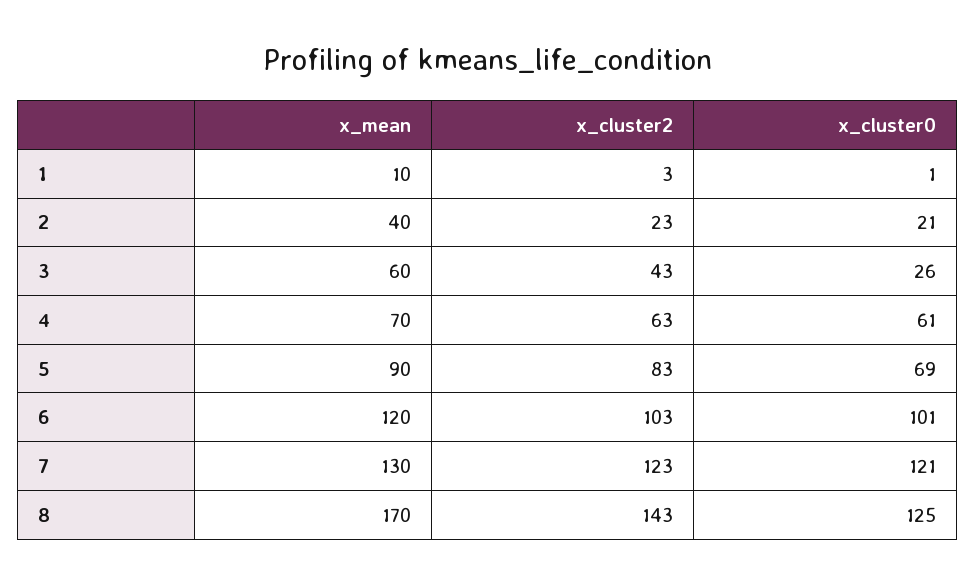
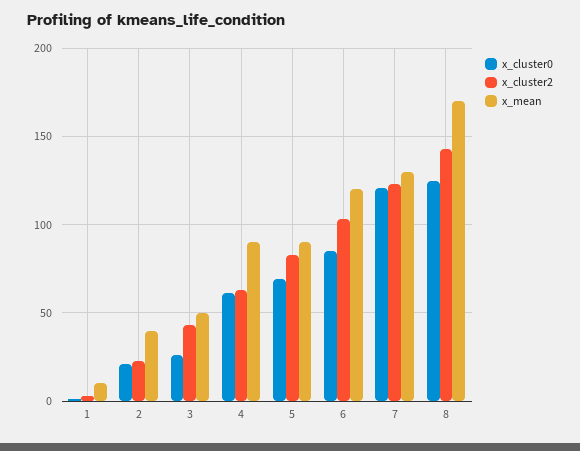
  {
    "x_mean": {
      "1": 10,
      "2": 40,
-     "3": 60,
+     "3": 50,
-     "4": 70,
+     "4": 90,
      "5": 90,
      "6": 120,
      "7": 130,
      "8": 170
    },
    "x_cluster2": {
      "1": 3,
      "2": 23,
      "3": 43,
      "4": 63,
      "5": 83,
      "6": 103,
      "7": 123,
      "8": 143
    },
    "x_cluster0": {
      "1": 1,
      "2": 21,
      "3": 26,
      "4": 61,
      "5": 69,
-     "6": 101,
+     "6": 85,
      "7": 121,
      "8": 125
    }
  }

